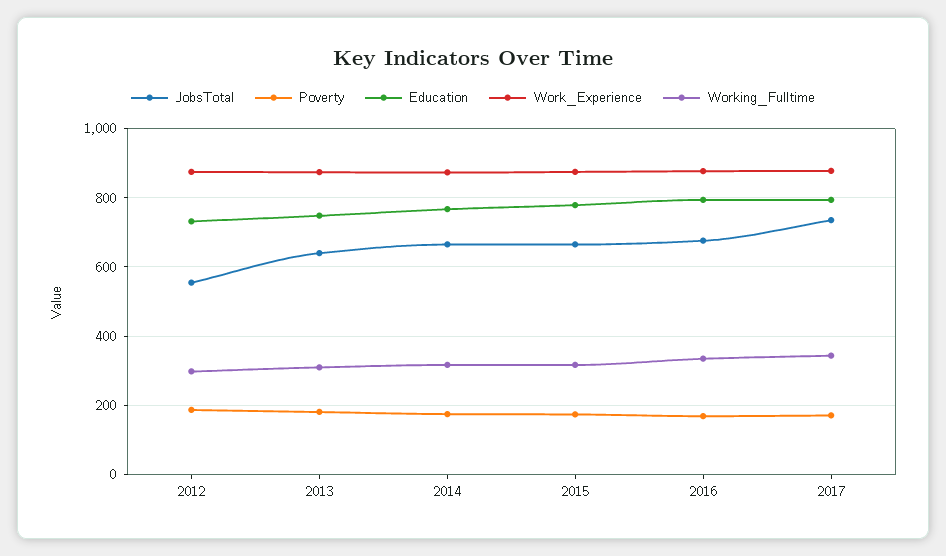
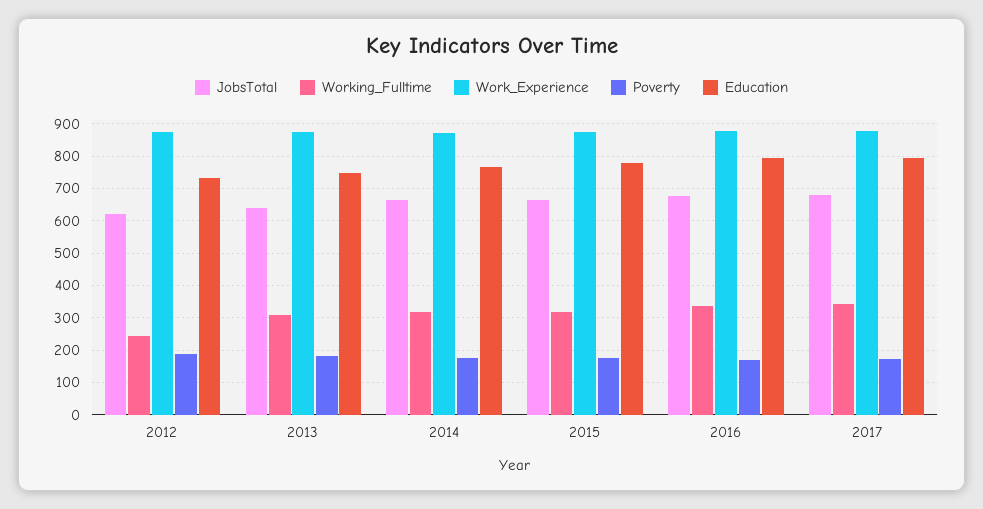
  {
    "JobsTotal": {
-     "2012": 560,
+     "2012": 620,
      "2013": 640,
      "2014": 660,
      "2015": 660,
      "2016": 680,
-     "2017": 740
+     "2017": 680
    },
    "Poverty": {
      "2012": 180,
      "2013": 180,
      "2014": 180,
      "2015": 180,
      "2016": 160,
      "2017": 180
    },
    "Education": {
      "2012": 740,
      "2013": 740,
      "2014": 760,
      "2015": 780,
      "2016": 800,
      "2017": 800
    },
    "Work_Experience": {
      "2012": 880,
      "2013": 880,
      "2014": 880,
      "2015": 880,
      "2016": 880,
      "2017": 880
    },
    "Working_Fulltime": {
-     "2012": 300,
+     "2012": 240,
      "2013": 320,
      "2014": 320,
      "2015": 320,
      "2016": 340,
      "2017": 340
    }
  }

